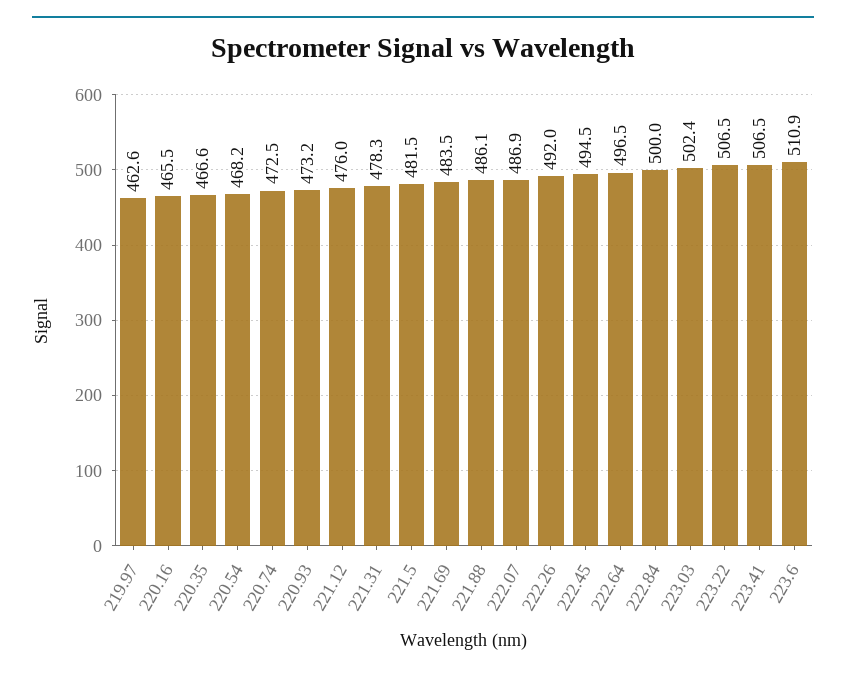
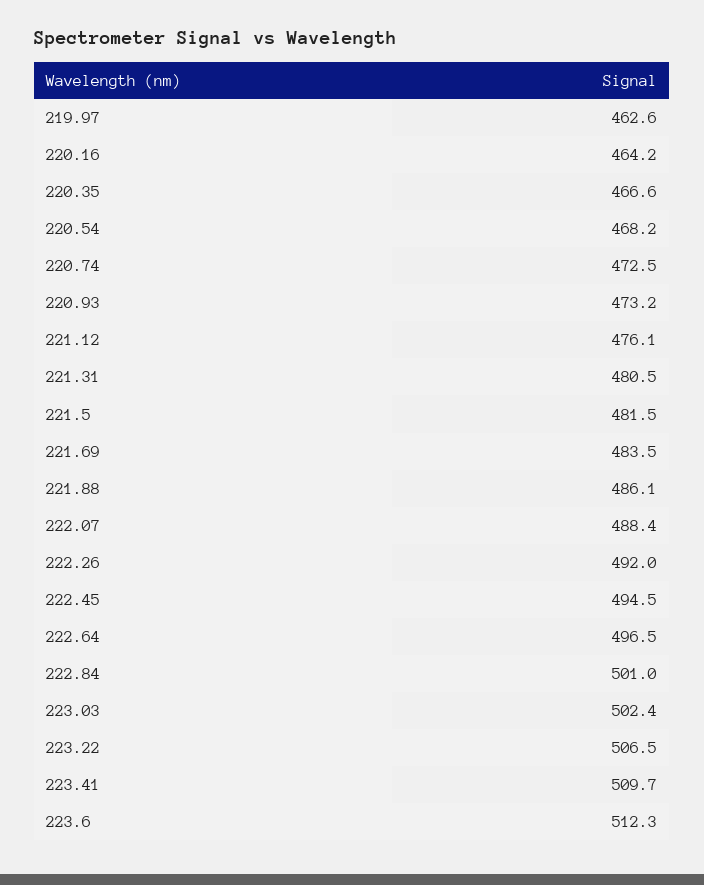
  {
    "219.97": 462.6,
-   "220.16": 465.5,
+   "220.16": 464.2,
    "220.35": 466.6,
    "220.54": 468.2,
    "220.74": 472.5,
    "220.93": 473.2,
-   "221.12": 476,
+   "221.12": 476.1,
-   "221.31": 478.3,
+   "221.31": 480.5,
    "221.5": 481.5,
    "221.69": 483.5,
    "221.88": 486.1,
-   "222.07": 486.9,
+   "222.07": 488.4,
    "222.26": 492,
    "222.45": 494.5,
    "222.64": 496.5,
-   "222.84": 500,
+   "222.84": 501,
    "223.03": 502.4,
    "223.22": 506.5,
-   "223.41": 506.5,
+   "223.41": 509.7,
-   "223.6": 510.9
+   "223.6": 512.3
  }

